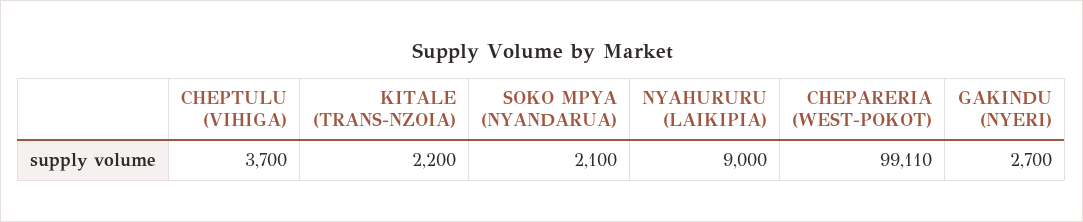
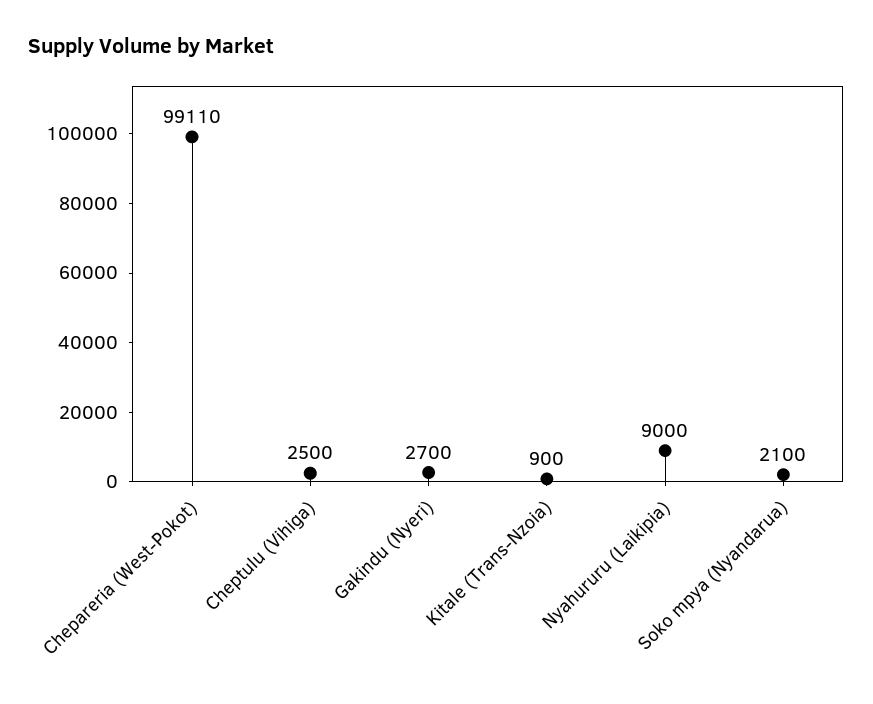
  {
-   "CHEPTULU (VIHIGA)": 3700,
+   "CHEPTULU (VIHIGA)": 2500,
-   "KITALE (TRANS-NZOIA)": 2200,
+   "KITALE (TRANS-NZOIA)": 900,
    "SOKO MPYA (NYANDARUA)": 2100,
    "NYAHURURU (LAIKIPIA)": 9000,
    "CHEPARERIA (WEST-POKOT)": 99110,
    "GAKINDU (NYERI)": 2700
  }

